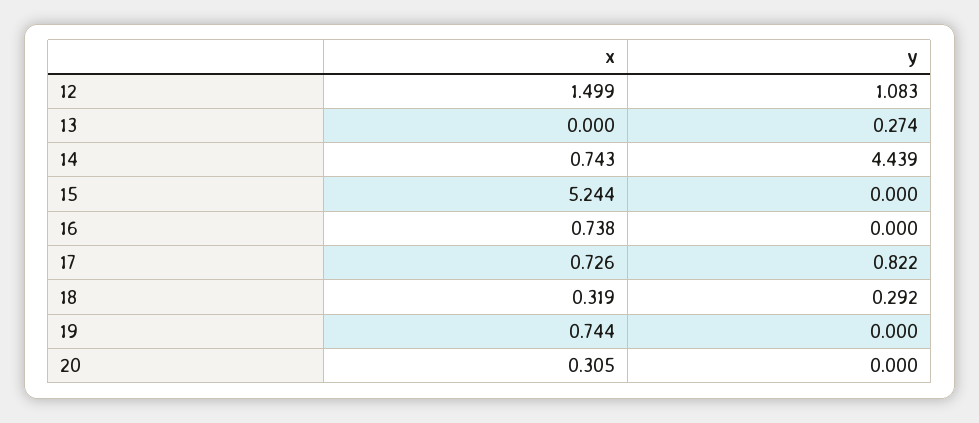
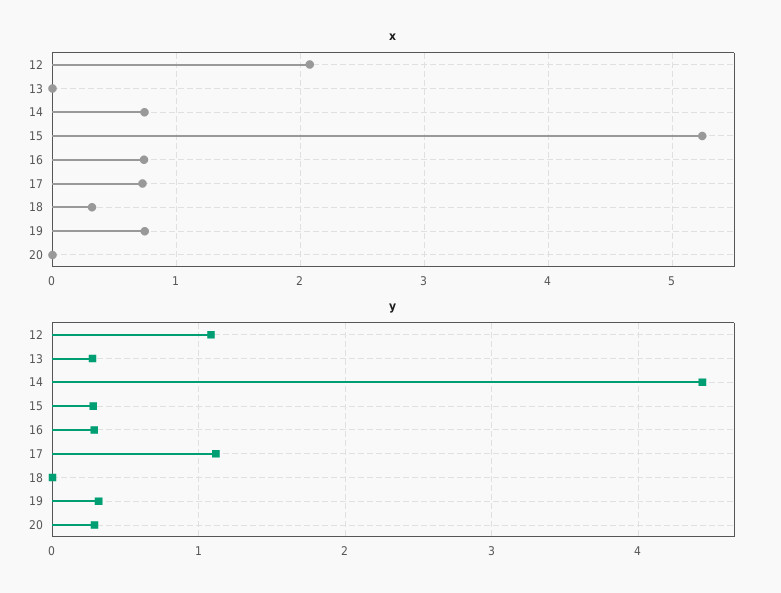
  {
    "x": {
-     "12": 1.499,
+     "12": 2.1,
      "13": 0,
      "14": 0.743,
      "15": 5.244,
      "16": 0.738,
      "17": 0.726,
      "18": 0.319,
      "19": 0.744,
-     "20": 0.305
+     "20": 0
    },
    "y": {
      "12": 1.083,
      "13": 0.274,
      "14": 4.439,
-     "15": 0,
+     "15": 0.3,
-     "16": 0,
+     "16": 0.3,
-     "17": 0.822,
+     "17": 1.1,
-     "18": 0.292,
+     "18": 0,
-     "19": 0,
+     "19": 0.3,
-     "20": 0
+     "20": 0.3
    }
  }

